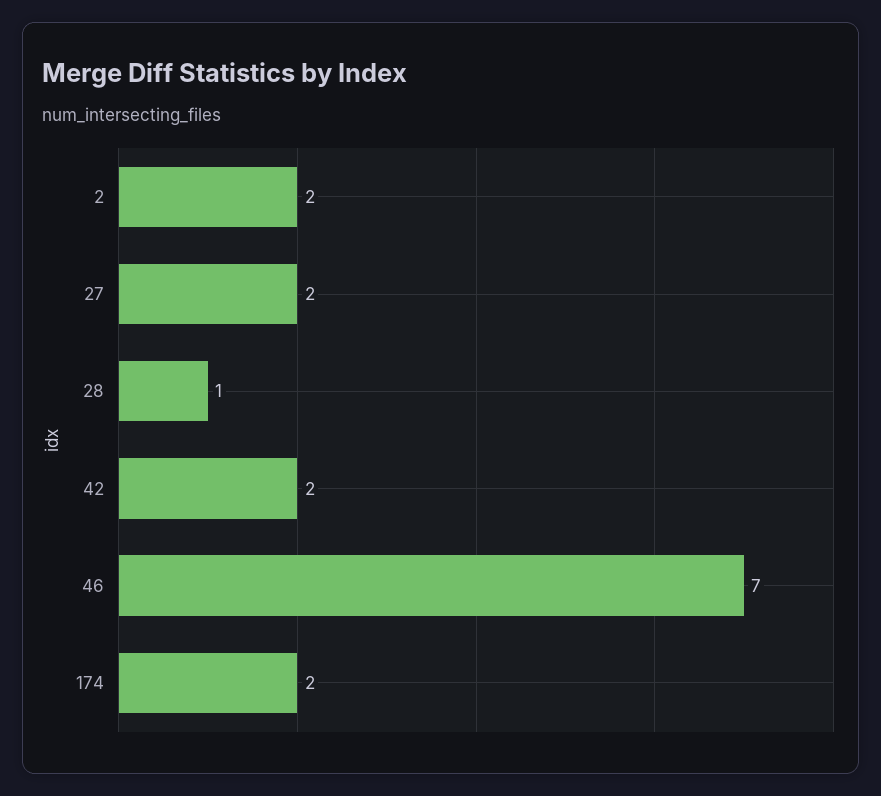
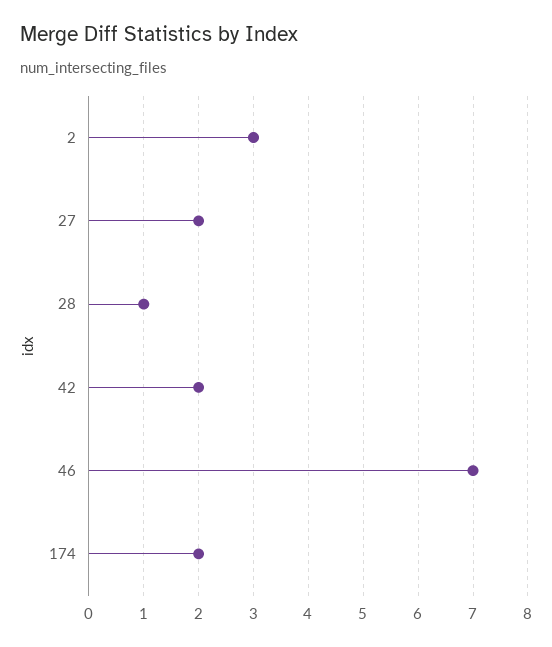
  {
-   "2": 2,
+   "2": 3,
    "27": 2,
    "28": 1,
    "42": 2,
    "46": 7,
    "174": 2
  }

